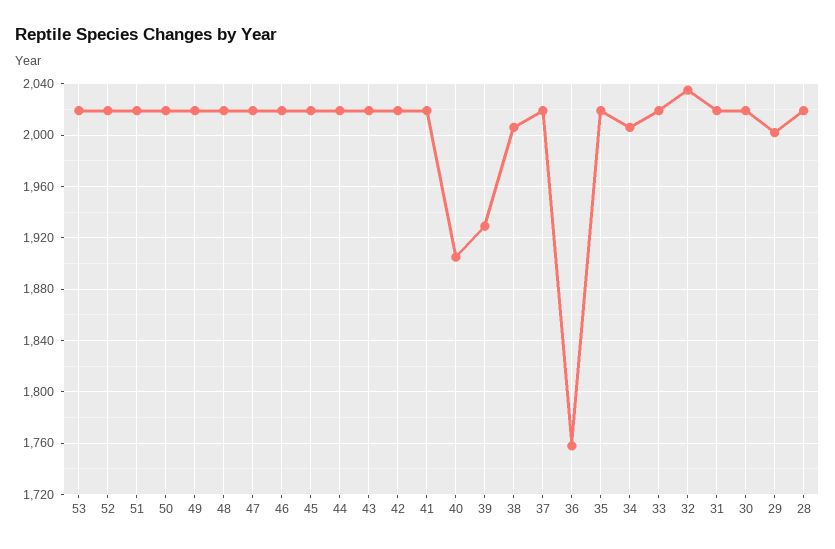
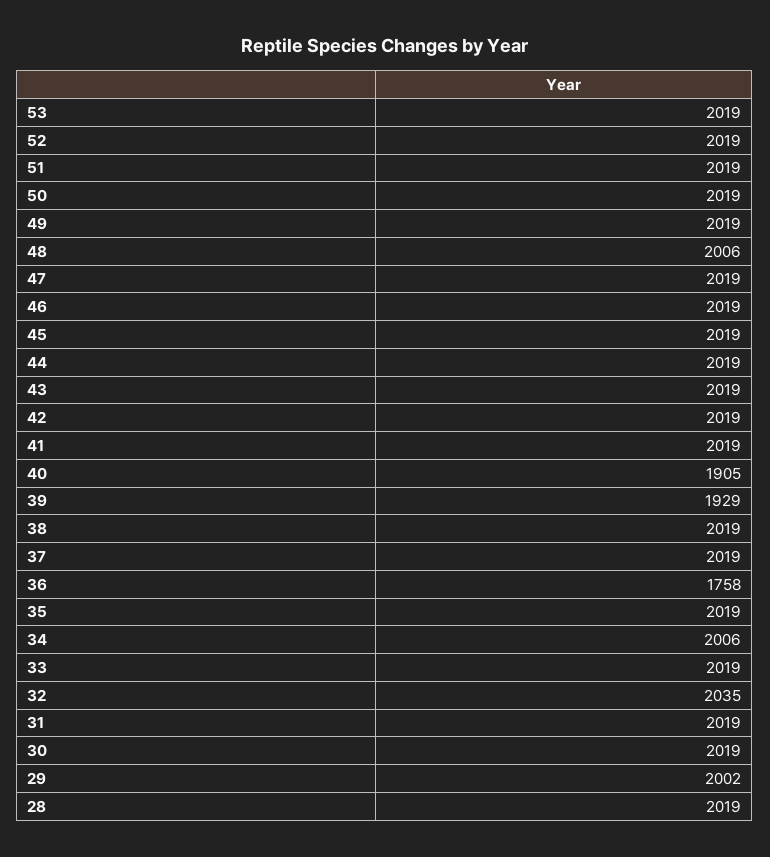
  {
    "53": 2019,
    "52": 2019,
    "51": 2019,
    "50": 2019,
    "49": 2019,
-   "48": 2020,
+   "48": 2006,
    "47": 2019,
    "46": 2019,
    "45": 2019,
    "44": 2019,
    "43": 2019,
    "42": 2019,
    "41": 2019,
    "40": 1905,
    "39": 1929,
-   "38": 2005,
+   "38": 2019,
    "37": 2019,
    "36": 1758,
    "35": 2019,
    "34": 2006,
    "33": 2019,
    "32": 2035,
    "31": 2019,
    "30": 2019,
    "29": 2002,
    "28": 2019
  }

